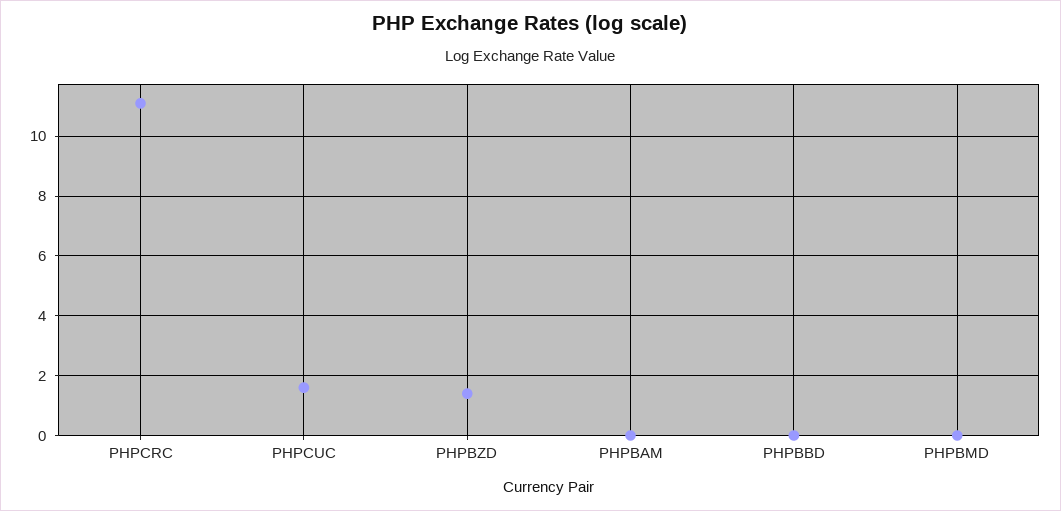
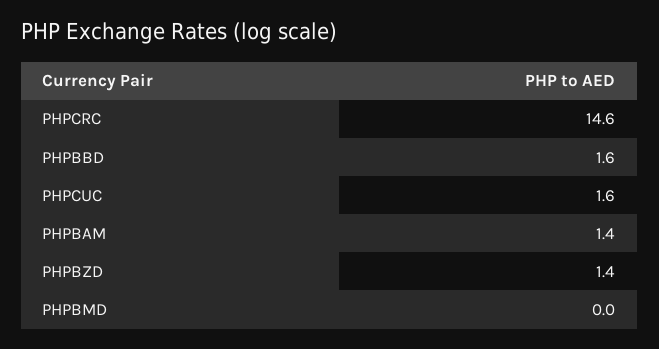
  {
-   "PHPCRC": 11,
+   "PHPCRC": 14.6,
    "PHPCUC": 1.6,
    "PHPBZD": 1.4,
-   "PHPBAM": 0,
+   "PHPBAM": 1.4,
-   "PHPBBD": 0,
+   "PHPBBD": 1.6,
    "PHPBMD": 0
  }

